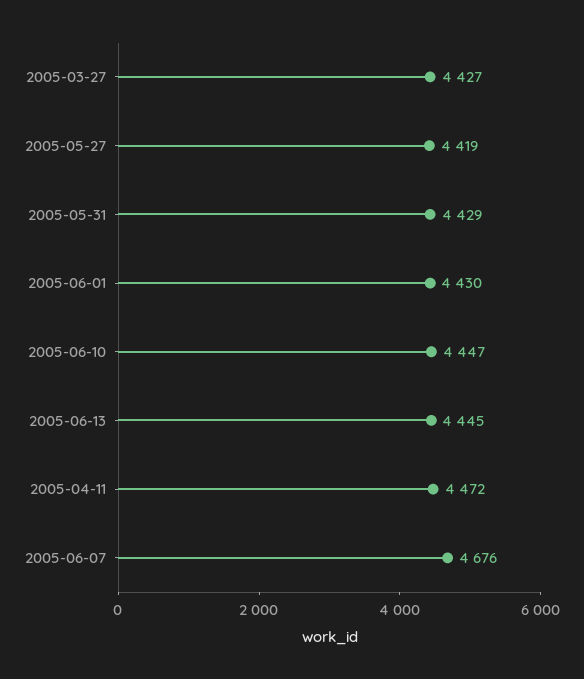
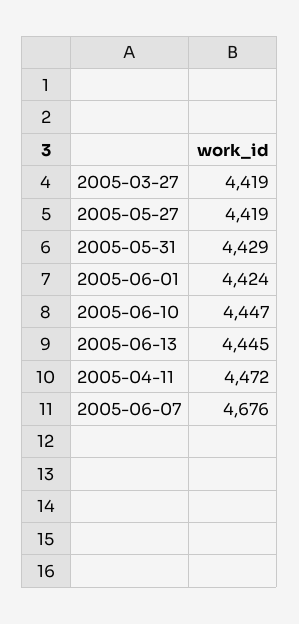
  {
-   "2005-03-27": 4427,
+   "2005-03-27": 4419,
    "2005-05-27": 4419,
    "2005-05-31": 4429,
-   "2005-06-01": 4430,
+   "2005-06-01": 4424,
    "2005-06-10": 4447,
    "2005-06-13": 4445,
    "2005-04-11": 4472,
    "2005-06-07": 4676
  }

